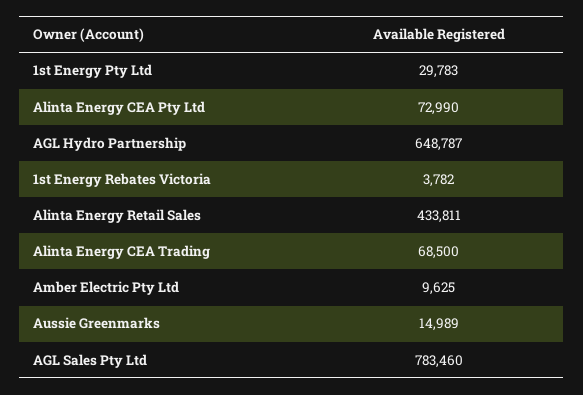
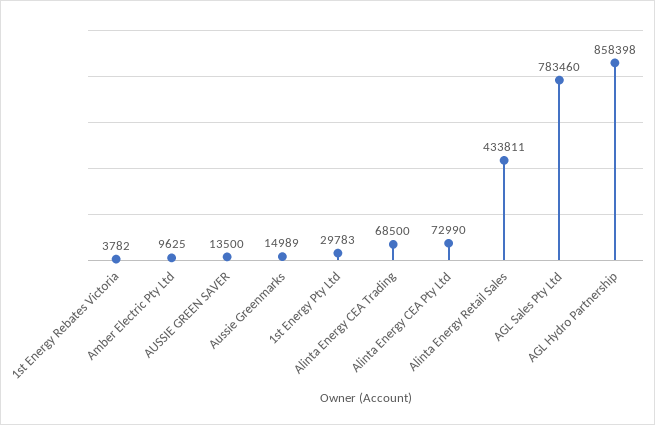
  {
    "1st Energy Pty Ltd": 29783,
    "Alinta Energy CEA Pty Ltd": 72990,
-   "AGL Hydro Partnership": 648787,
+   "AGL Hydro Partnership": 858398,
    "1st Energy Rebates Victoria": 3782,
    "Alinta Energy Retail Sales": 433811,
    "Alinta Energy CEA Trading": 68500,
    "Amber Electric Pty Ltd": 9625,
    "Aussie Greenmarks": 14989,
-   "AGL Sales Pty Ltd": 783460
+   "AGL Sales Pty Ltd": 783460,
+   "AUSSIE GREEN SAVER": 13500
  }

